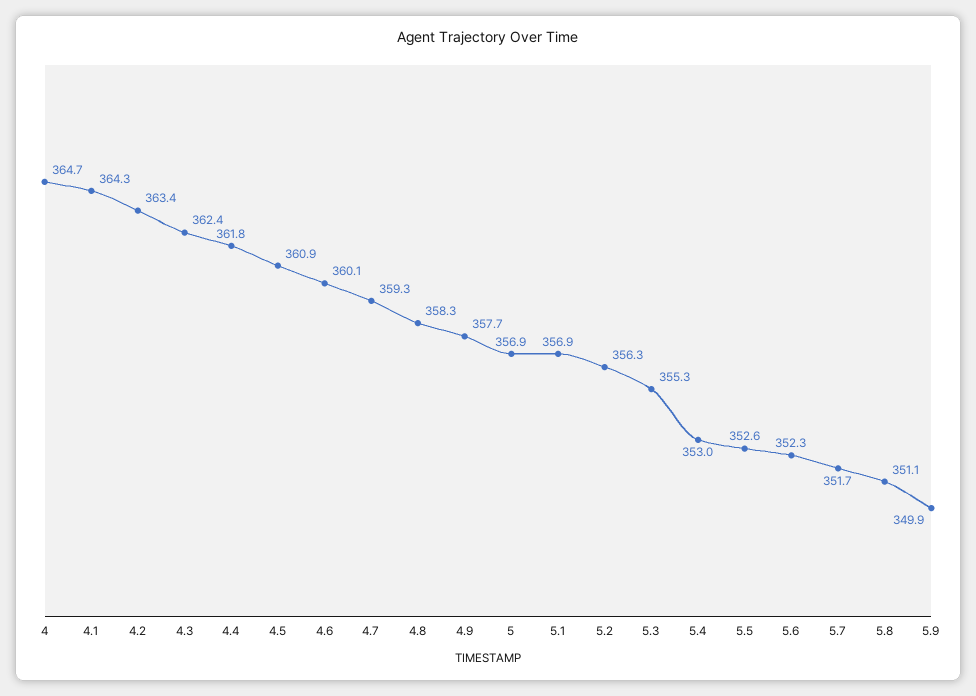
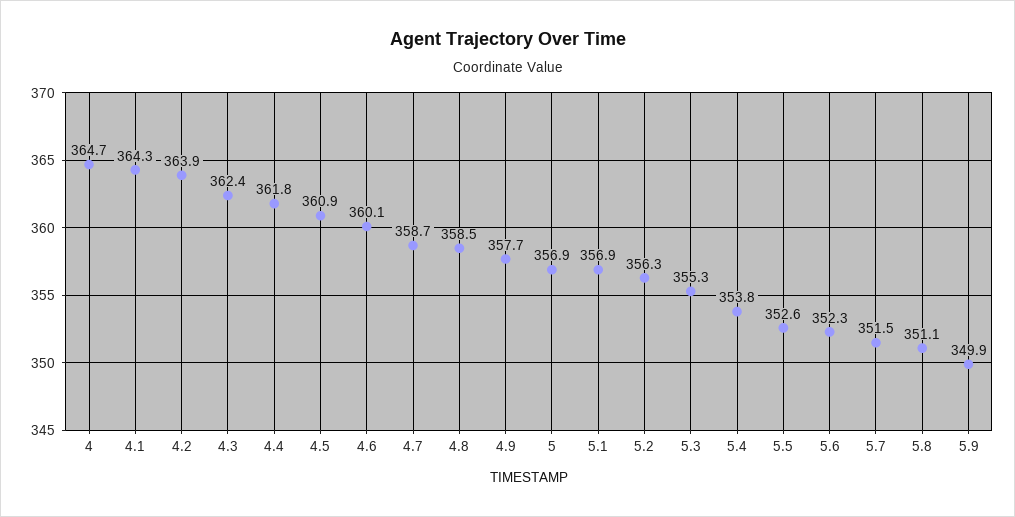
  {
    "4": 364.7,
    "4.1": 364.3,
-   "4.2": 363.4,
+   "4.2": 363.9,
    "4.3": 362.4,
    "4.4": 361.8,
    "4.5": 360.9,
    "4.6": 360.1,
-   "4.7": 359.3,
+   "4.7": 358.7,
-   "4.8": 358.3,
+   "4.8": 358.5,
    "4.9": 357.7,
    "5": 356.9,
    "5.1": 356.9,
    "5.2": 356.3,
    "5.3": 355.3,
-   "5.4": 353,
+   "5.4": 353.8,
    "5.5": 352.6,
    "5.6": 352.3,
-   "5.7": 351.7,
+   "5.7": 351.5,
    "5.8": 351.1,
    "5.9": 349.9
  }

